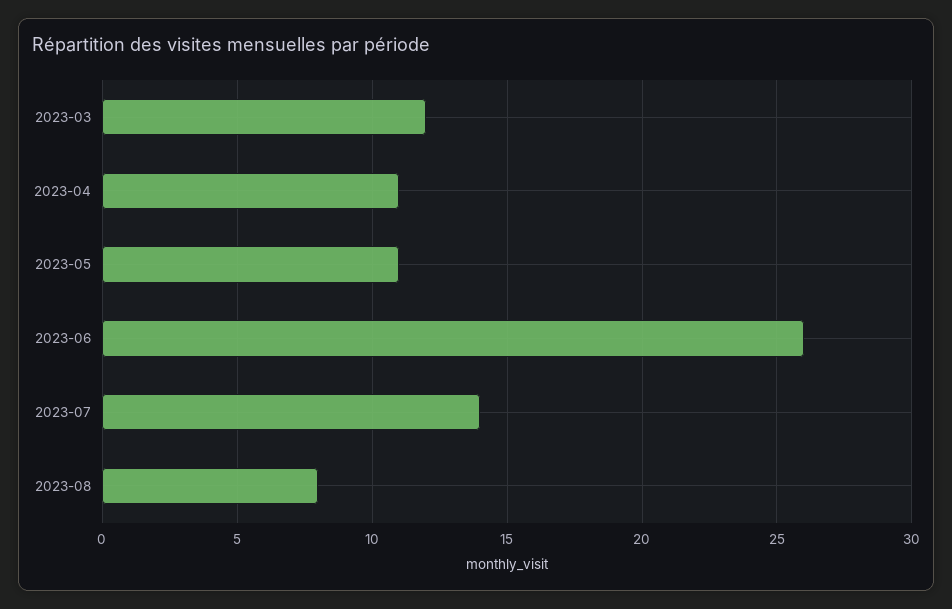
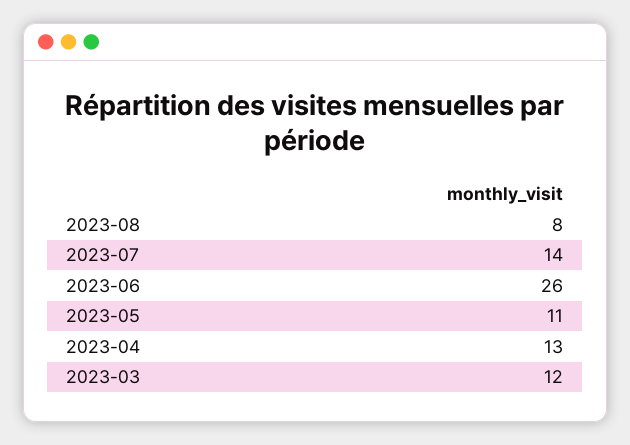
  {
    "2023-03": 12,
-   "2023-04": 11,
+   "2023-04": 13,
    "2023-05": 11,
    "2023-06": 26,
    "2023-07": 14,
    "2023-08": 8
  }

